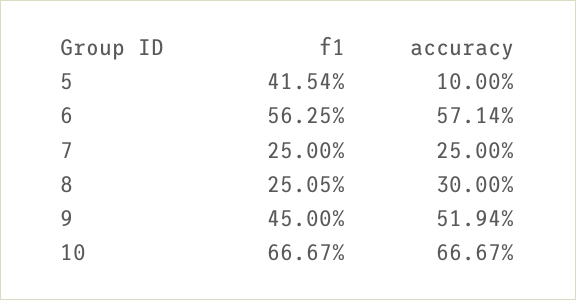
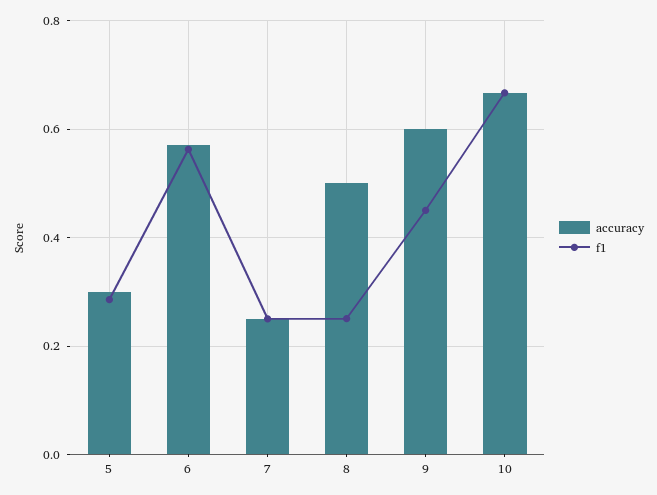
  {
    "f1": {
-     "5": 0.4154,
+     "5": 0.28,
      "6": 0.5625,
      "7": 0.25,
      "8": 0.2505,
      "9": 0.45,
      "10": 0.6667
    },
    "accuracy": {
-     "5": 0.1,
+     "5": 0.3,
      "6": 0.5714,
      "7": 0.25,
-     "8": 0.3,
+     "8": 0.5,
-     "9": 0.5194,
+     "9": 0.6,
      "10": 0.6667
    }
  }

